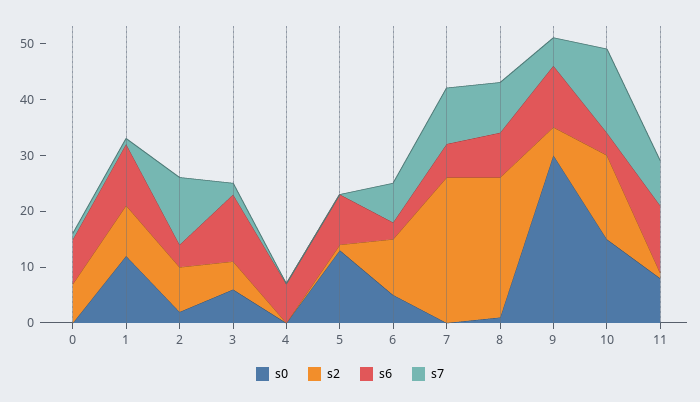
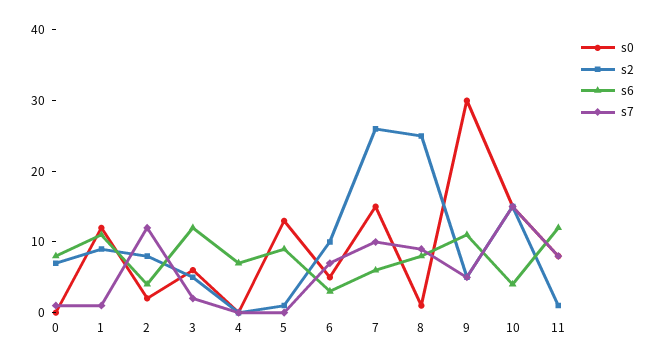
  {
    "s0": {
      "0": 0,
      "1": 10,
      "2": 0,
      "3": 5,
      "4": 0,
      "5": 15,
      "6": 5,
-     "7": 0,
+     "7": 15,
      "8": 0,
      "9": 30,
      "10": 15,
      "11": 10
    },
    "s2": {
      "0": 5,
      "1": 10,
      "2": 10,
      "3": 5,
      "4": 0,
      "5": 0,
      "6": 10,
      "7": 25,
      "8": 25,
      "9": 5,
      "10": 15,
      "11": 0
    },
    "s6": {
      "0": 10,
      "1": 10,
      "2": 5,
      "3": 10,
      "4": 5,
      "5": 10,
      "6": 5,
      "7": 5,
      "8": 10,
      "9": 10,
      "10": 5,
      "11": 10
    },
    "s7": {
      "0": 0,
      "1": 0,
      "2": 10,
      "3": 0,
      "4": 0,
      "5": 0,
      "6": 5,
      "7": 10,
      "8": 10,
      "9": 5,
      "10": 15,
      "11": 10
    }
  }

